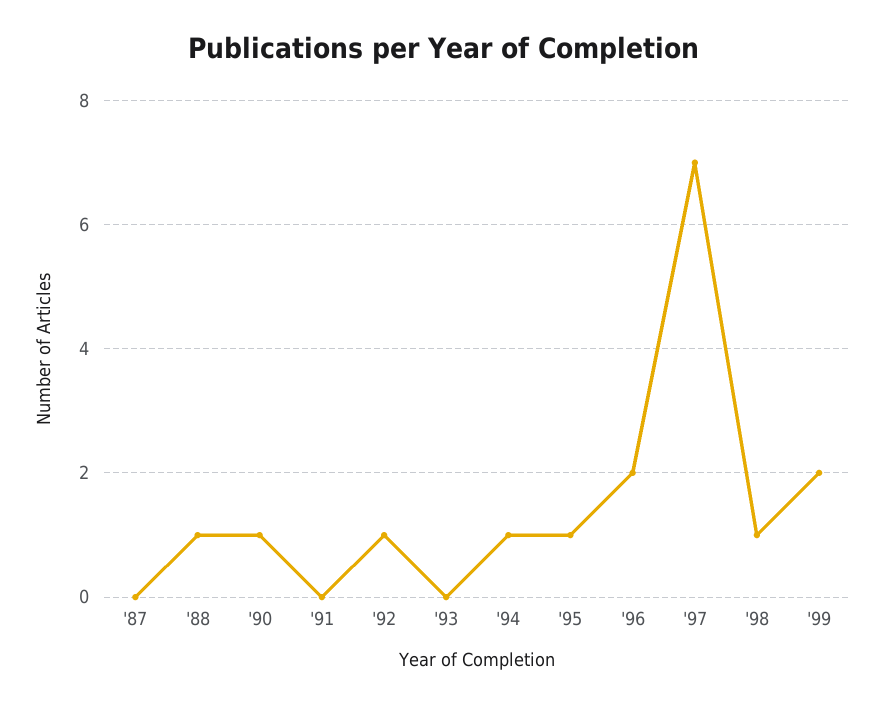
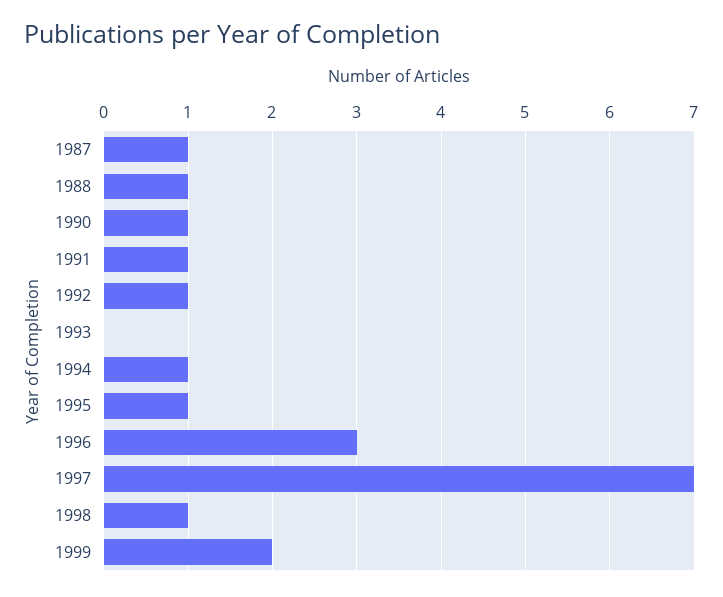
  {
-   "'87": 0,
+   "'87": 1,
    "'88": 1,
    "'90": 1,
-   "'91": 0,
+   "'91": 1,
    "'92": 1,
    "'93": 0,
    "'94": 1,
    "'95": 1,
-   "'96": 2,
+   "'96": 3,
    "'97": 7,
    "'98": 1,
    "'99": 2
  }

